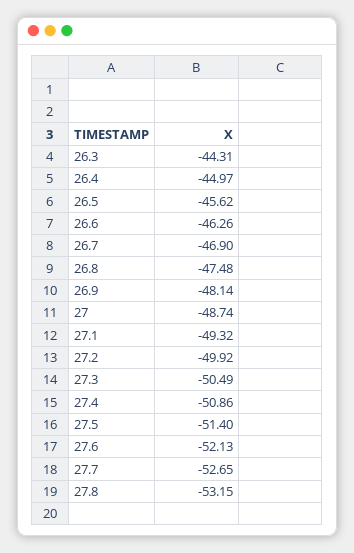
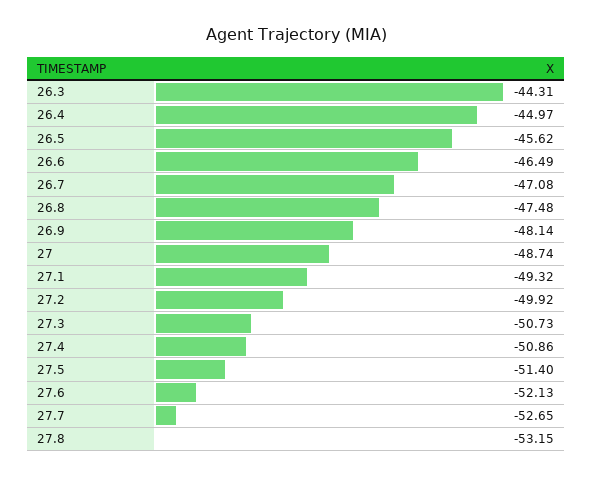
  {
    "26.3": -44.31,
    "26.4": -44.97,
    "26.5": -45.62,
-   "26.6": -46.26,
+   "26.6": -46.49,
-   "26.7": -46.9,
+   "26.7": -47.08,
    "26.8": -47.48,
    "26.9": -48.14,
    "27": -48.74,
    "27.1": -49.32,
    "27.2": -49.92,
-   "27.3": -50.49,
+   "27.3": -50.73,
    "27.4": -50.86,
    "27.5": -51.4,
    "27.6": -52.13,
    "27.7": -52.65,
    "27.8": -53.15
  }

